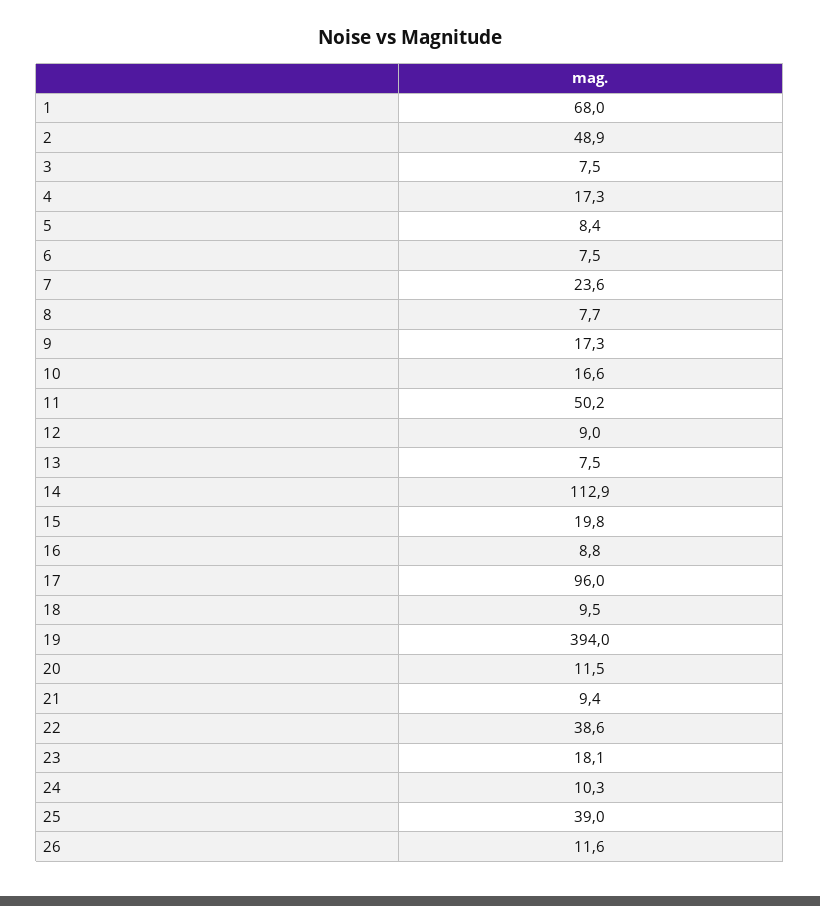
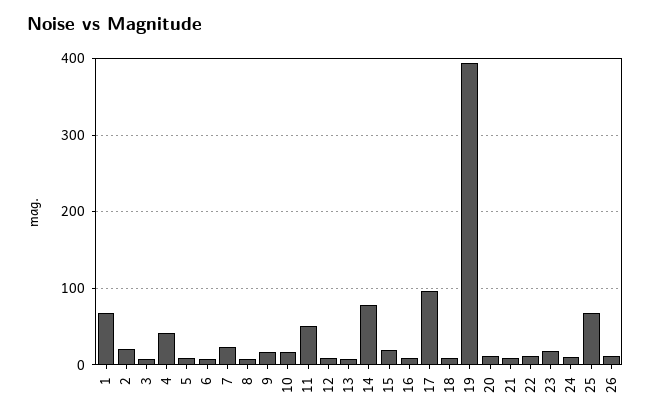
  {
    "1": 68,
-   "2": 48.9,
+   "2": 20,
    "3": 7.5,
-   "4": 17.3,
+   "4": 40,
    "5": 8.4,
    "6": 7.5,
    "7": 23.6,
    "8": 7.7,
    "9": 17.3,
    "10": 16.6,
    "11": 50.2,
    "12": 9,
    "13": 7.5,
-   "14": 112.9,
+   "14": 80,
    "15": 19.8,
    "16": 8.8,
    "17": 96,
    "18": 9.5,
    "19": 394,
    "20": 11.5,
    "21": 9.4,
-   "22": 38.6,
+   "22": 10,
    "23": 18.1,
    "24": 10.3,
-   "25": 39,
+   "25": 70,
    "26": 11.6
  }

